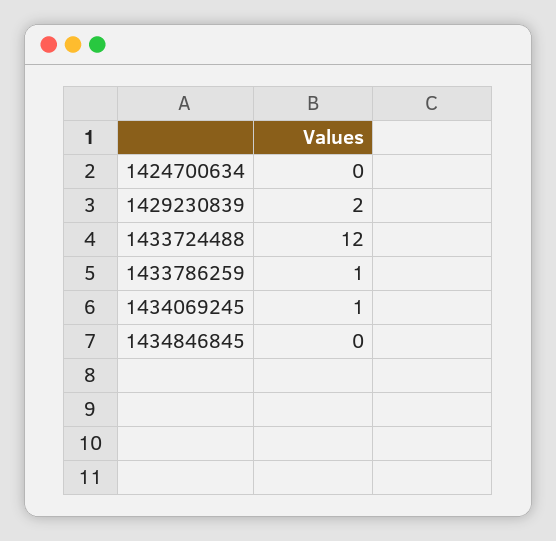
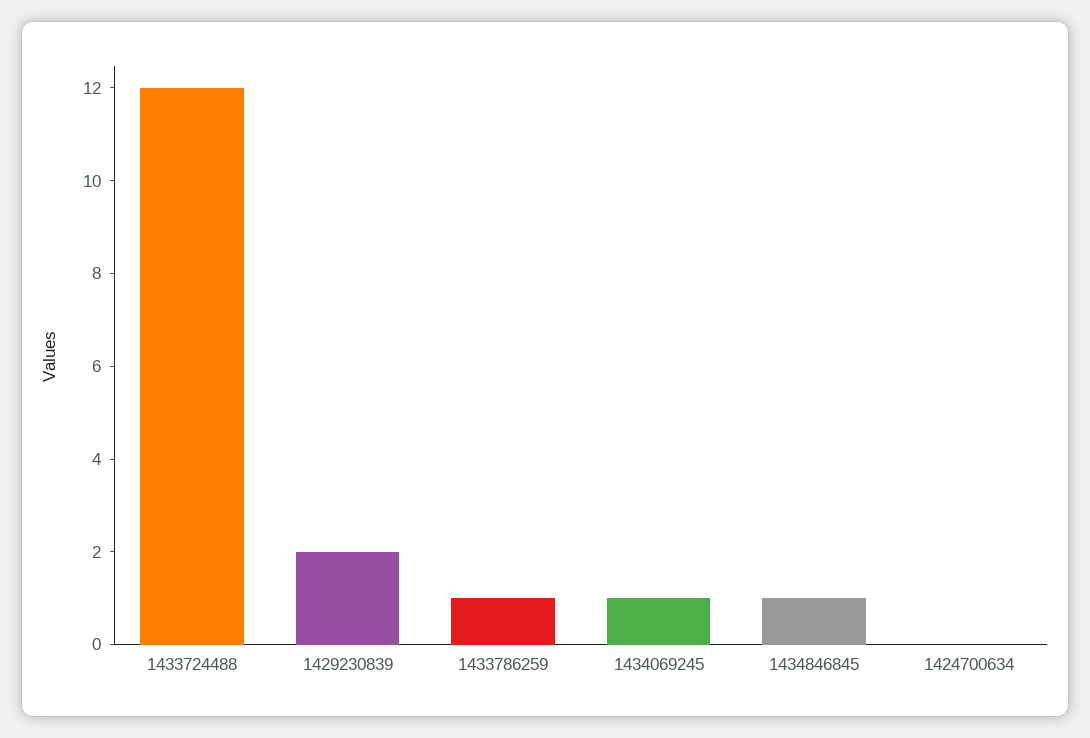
  {
    "1424700634": 0,
    "1429230839": 2,
    "1433724488": 12,
    "1433786259": 1,
    "1434069245": 1,
-   "1434846845": 0
+   "1434846845": 1
  }

